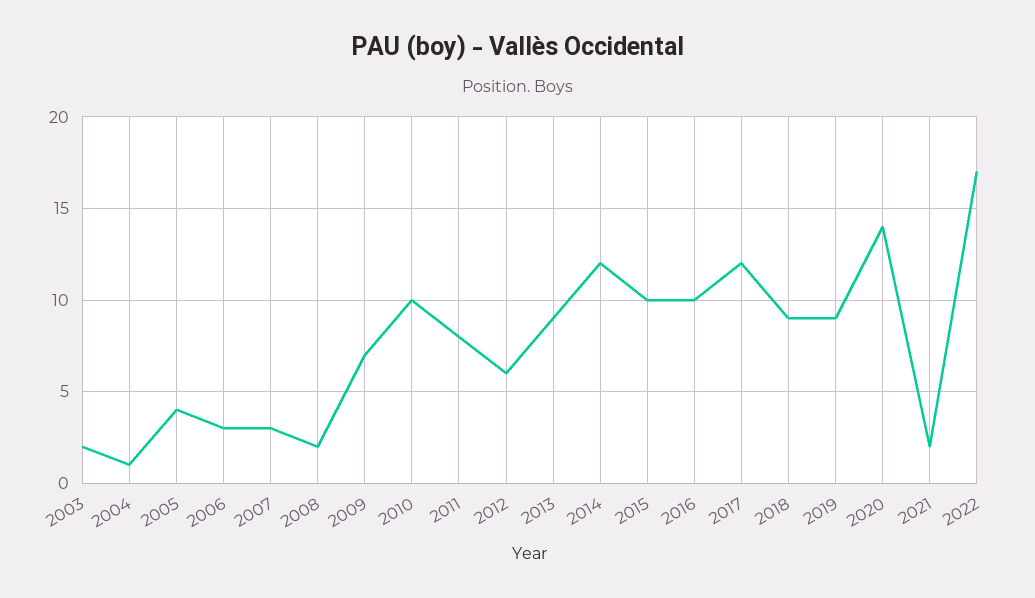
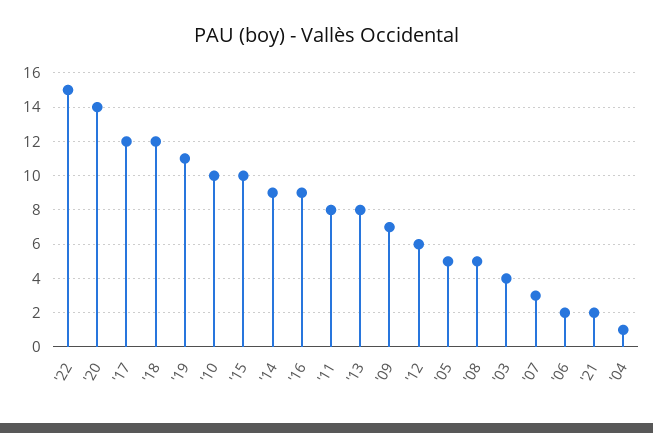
  {
-   "2003": 2,
+   "2003": 4,
    "2004": 1,
-   "2005": 4,
+   "2005": 5,
-   "2006": 3,
+   "2006": 2,
    "2007": 3,
-   "2008": 2,
+   "2008": 5,
    "2009": 7,
    "2010": 10,
    "2011": 8,
    "2012": 6,
-   "2013": 9,
+   "2013": 8,
-   "2014": 12,
+   "2014": 9,
    "2015": 10,
-   "2016": 10,
+   "2016": 9,
    "2017": 12,
-   "2018": 9,
+   "2018": 12,
-   "2019": 9,
+   "2019": 11,
    "2020": 14,
    "2021": 2,
-   "2022": 17
+   "2022": 15
  }

